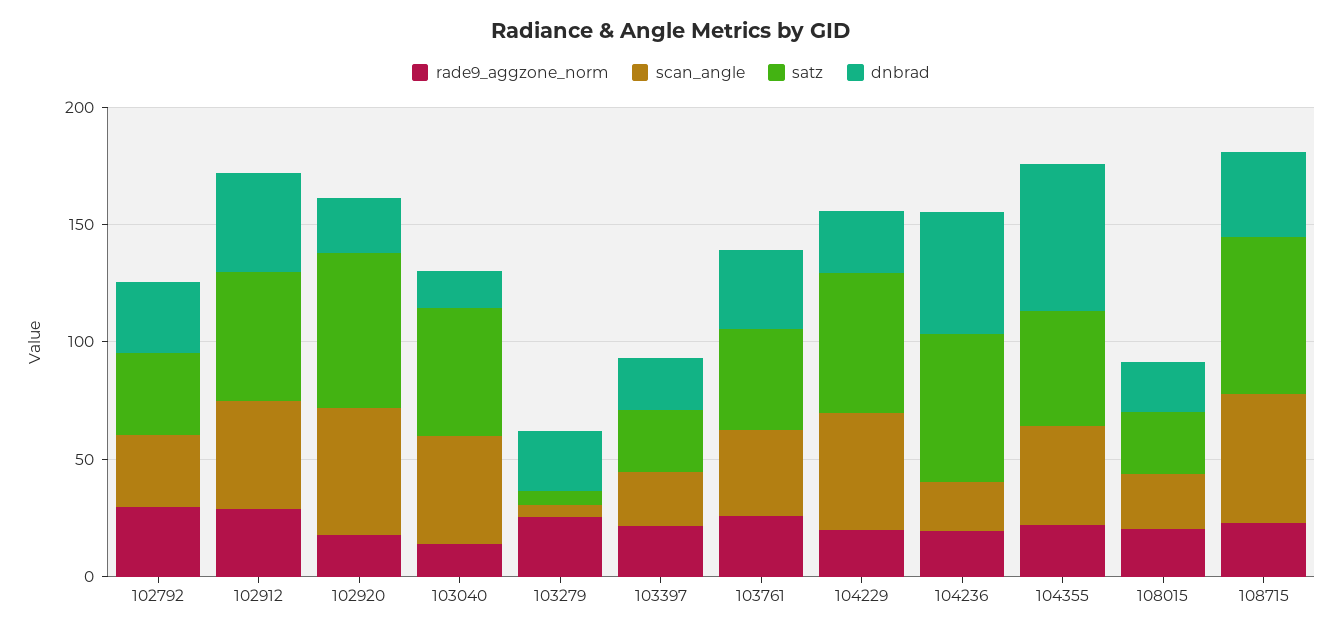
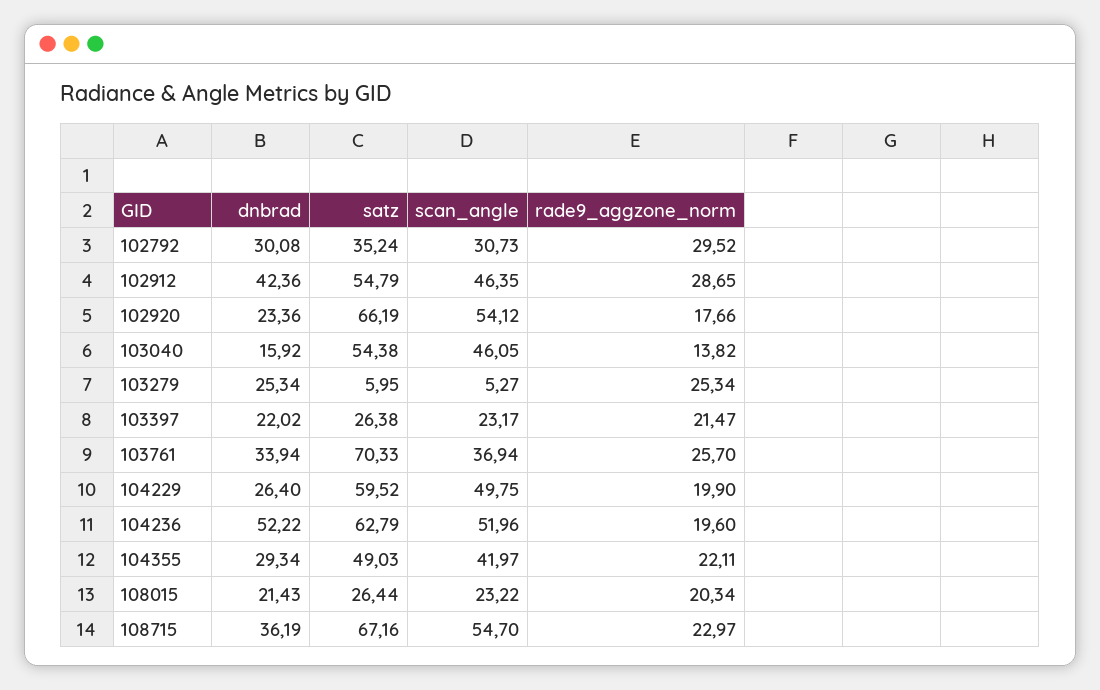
  {
    "rade9_aggzone_norm": {
      "102792": 29.52,
      "102912": 28.65,
      "102920": 17.66,
      "103040": 13.82,
      "103279": 25.34,
      "103397": 21.47,
      "103761": 25.7,
      "104229": 19.9,
      "104236": 19.6,
      "104355": 22.11,
      "108015": 20.34,
      "108715": 22.97
    },
    "scan_angle": {
      "102792": 30.73,
      "102912": 46.35,
      "102920": 54.12,
      "103040": 46.05,
      "103279": 5.27,
      "103397": 23.17,
      "103761": 36.94,
      "104229": 49.75,
-     "104236": 20,
+     "104236": 51.96,
      "104355": 41.97,
      "108015": 23.22,
      "108715": 54.7
    },
    "satz": {
      "102792": 35.24,
      "102912": 54.79,
      "102920": 66.19,
      "103040": 54.38,
      "103279": 5.95,
      "103397": 26.38,
-     "103761": 40,
+     "103761": 70.33,
      "104229": 59.52,
      "104236": 62.79,
      "104355": 49.03,
      "108015": 26.44,
      "108715": 67.16
    },
    "dnbrad": {
      "102792": 30.08,
      "102912": 42.36,
      "102920": 23.36,
      "103040": 15.92,
      "103279": 25.34,
      "103397": 22.02,
      "103761": 33.94,
      "104229": 26.4,
      "104236": 52.22,
-     "104355": 60,
+     "104355": 29.34,
      "108015": 21.43,
      "108715": 36.19
    }
  }

